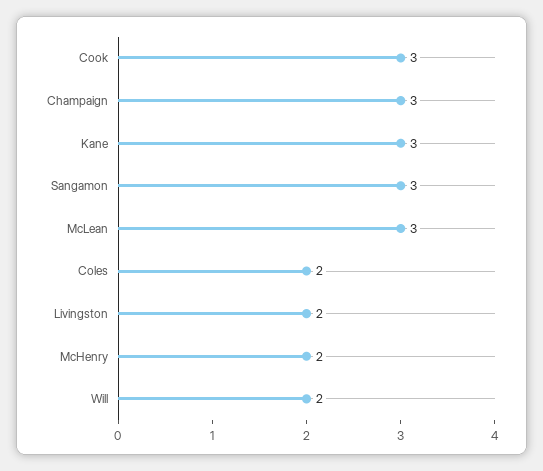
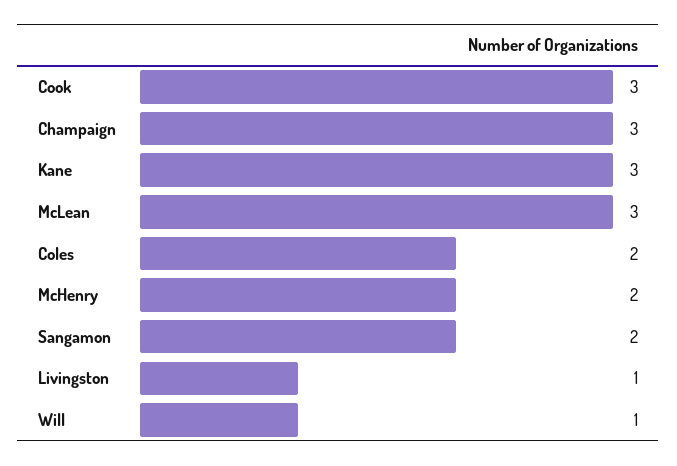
  {
    "Cook": 3,
    "Champaign": 3,
    "Kane": 3,
-   "Sangamon": 3,
+   "Sangamon": 2,
    "McLean": 3,
    "Coles": 2,
-   "Livingston": 2,
+   "Livingston": 1,
    "McHenry": 2,
-   "Will": 2
+   "Will": 1
  }

